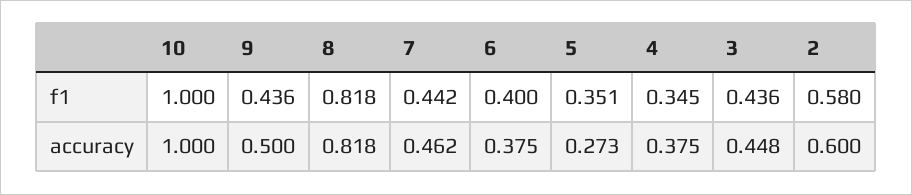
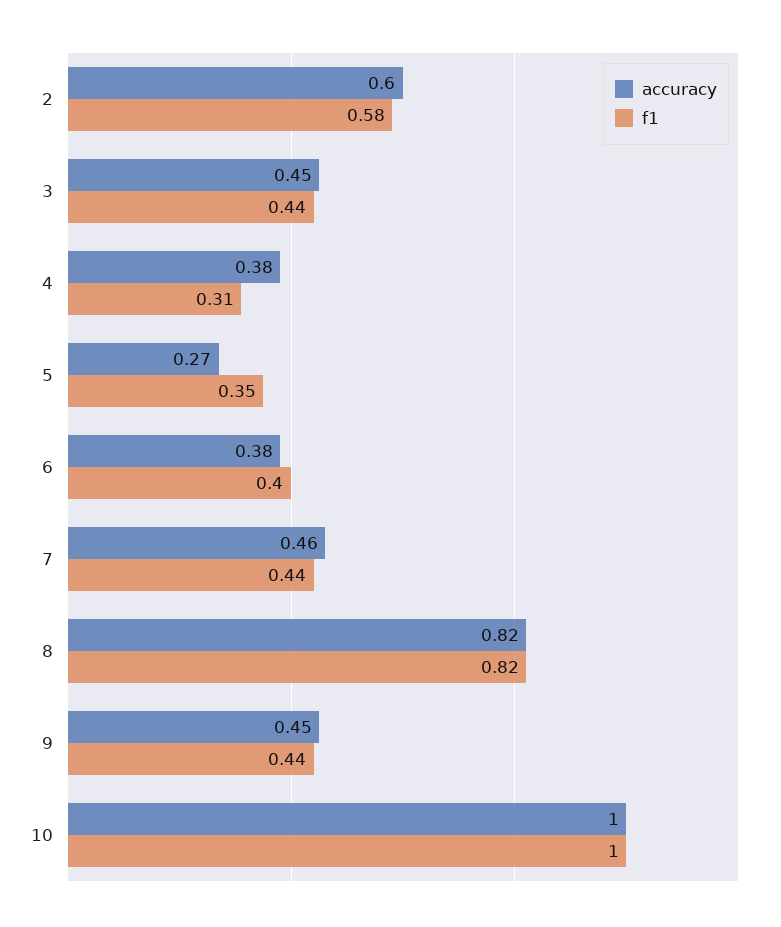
  {
    "f1": {
      "10": 1,
      "9": 0.436,
      "8": 0.818,
      "7": 0.442,
      "6": 0.4,
      "5": 0.351,
-     "4": 0.345,
+     "4": 0.31,
      "3": 0.436,
      "2": 0.58
    },
    "accuracy": {
      "10": 1,
-     "9": 0.5,
+     "9": 0.45,
      "8": 0.818,
      "7": 0.462,
      "6": 0.375,
      "5": 0.273,
      "4": 0.375,
      "3": 0.448,
      "2": 0.6
    }
  }

